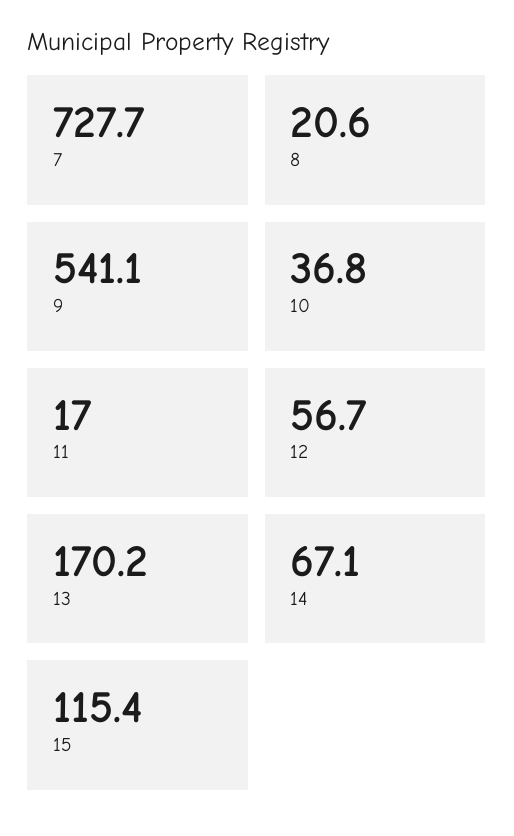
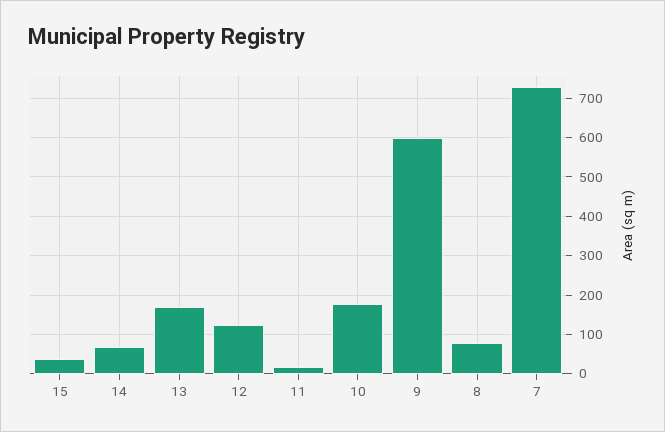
  {
    "7": 727.7,
-   "8": 20.6,
+   "8": 80,
-   "9": 541.1,
+   "9": 600,
-   "10": 36.8,
+   "10": 180,
    "11": 17,
-   "12": 56.7,
+   "12": 120,
    "13": 170.2,
    "14": 67.1,
-   "15": 115.4
+   "15": 40
  }

